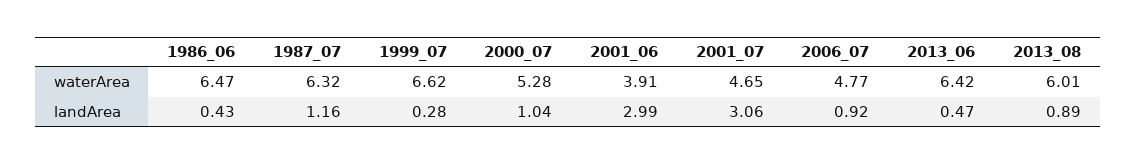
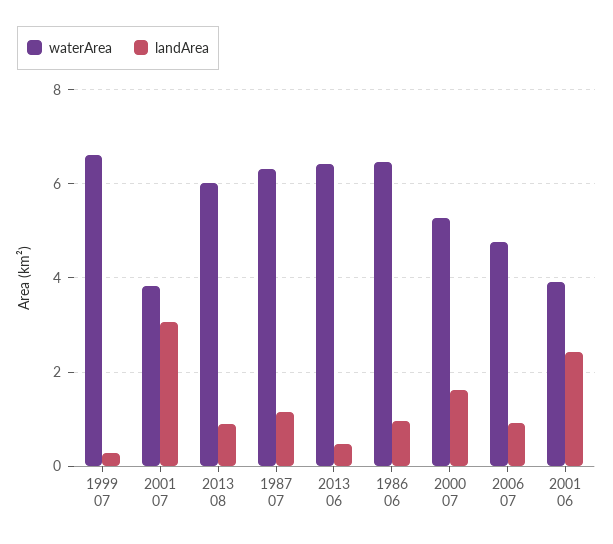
  {
    "waterArea": {
      "1986_06": 6.47,
      "1987_07": 6.32,
      "1999_07": 6.62,
      "2000_07": 5.28,
      "2001_06": 3.91,
-     "2001_07": 4.65,
+     "2001_07": 3.8,
      "2006_07": 4.77,
      "2013_06": 6.42,
      "2013_08": 6.01
    },
    "landArea": {
-     "1986_06": 0.43,
+     "1986_06": 1,
      "1987_07": 1.16,
      "1999_07": 0.28,
-     "2000_07": 1.04,
+     "2000_07": 1.6,
-     "2001_06": 2.99,
+     "2001_06": 2.4,
      "2001_07": 3.06,
      "2006_07": 0.92,
      "2013_06": 0.47,
      "2013_08": 0.89
    }
  }

